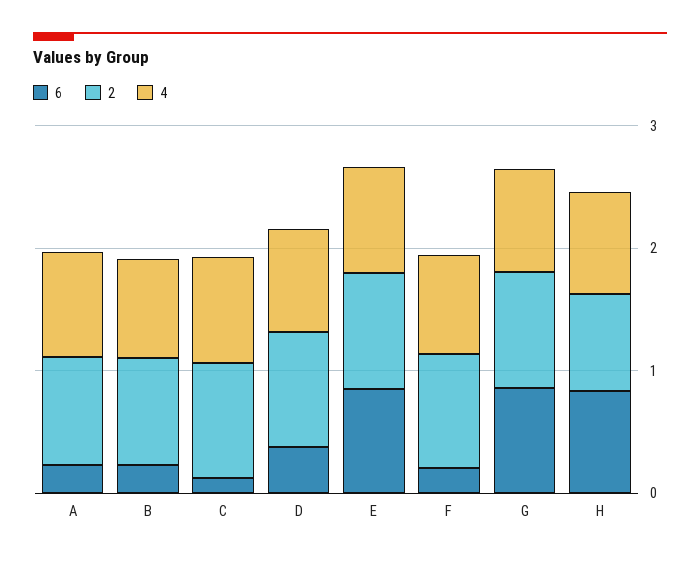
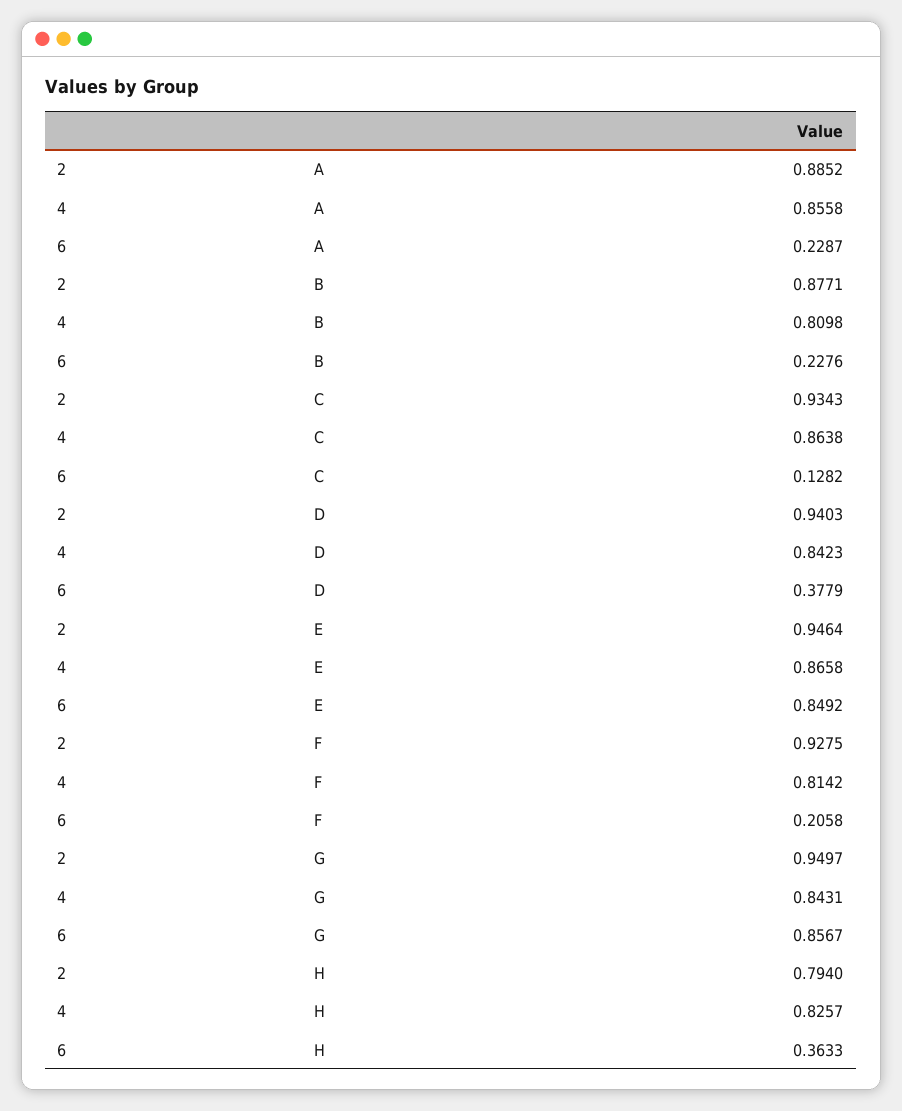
  {
    "6": {
      "A": 0.2287,
      "B": 0.2276,
      "C": 0.1282,
      "D": 0.3779,
      "E": 0.8492,
      "F": 0.2058,
      "G": 0.8567,
-     "H": 0.8
+     "H": 0.3633
    },
    "2": {
      "A": 0.8852,
      "B": 0.8771,
      "C": 0.9343,
      "D": 0.9403,
      "E": 0.9464,
      "F": 0.9275,
      "G": 0.9497,
      "H": 0.794
    },
    "4": {
      "A": 0.8558,
      "B": 0.8098,
      "C": 0.8638,
      "D": 0.8423,
      "E": 0.8658,
      "F": 0.8142,
      "G": 0.8431,
      "H": 0.8257
    }
  }

